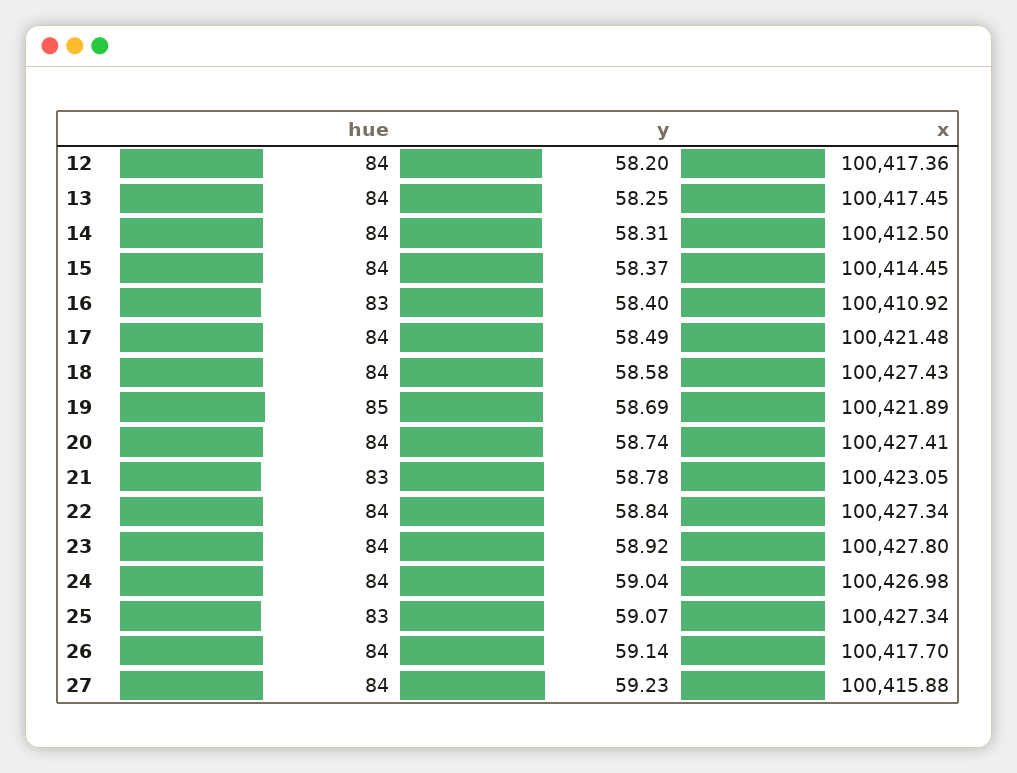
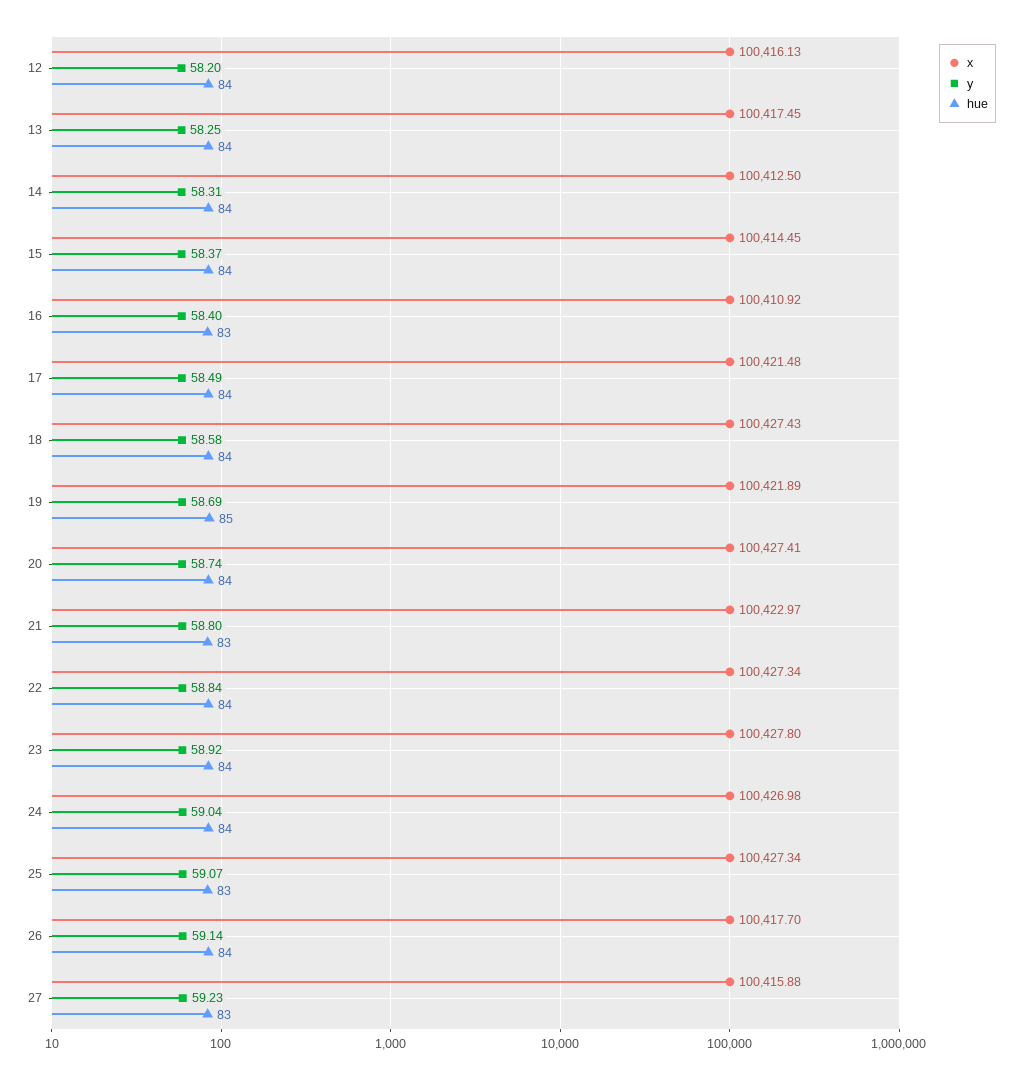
  {
    "hue": {
      "12": 84,
      "13": 84,
      "14": 84,
      "15": 84,
      "16": 83,
      "17": 84,
      "18": 84,
      "19": 85,
      "20": 84,
      "21": 83,
      "22": 84,
      "23": 84,
      "24": 84,
      "25": 83,
      "26": 84,
-     "27": 84
+     "27": 83
    },
    "y": {
      "12": 58.2,
      "13": 58.25,
      "14": 58.31,
      "15": 58.37,
      "16": 58.4,
      "17": 58.49,
      "18": 58.58,
      "19": 58.69,
      "20": 58.74,
-     "21": 58.78,
+     "21": 58.8,
      "22": 58.84,
      "23": 58.92,
      "24": 59.04,
      "25": 59.07,
      "26": 59.14,
      "27": 59.23
    },
    "x": {
-     "12": 100417.36,
+     "12": 100416.13,
      "13": 100417.45,
      "14": 100412.5,
      "15": 100414.45,
      "16": 100410.92,
      "17": 100421.48,
      "18": 100427.43,
      "19": 100421.89,
      "20": 100427.41,
-     "21": 100423.05,
+     "21": 100422.97,
      "22": 100427.34,
      "23": 100427.8,
      "24": 100426.98,
      "25": 100427.34,
      "26": 100417.7,
      "27": 100415.88
    }
  }

